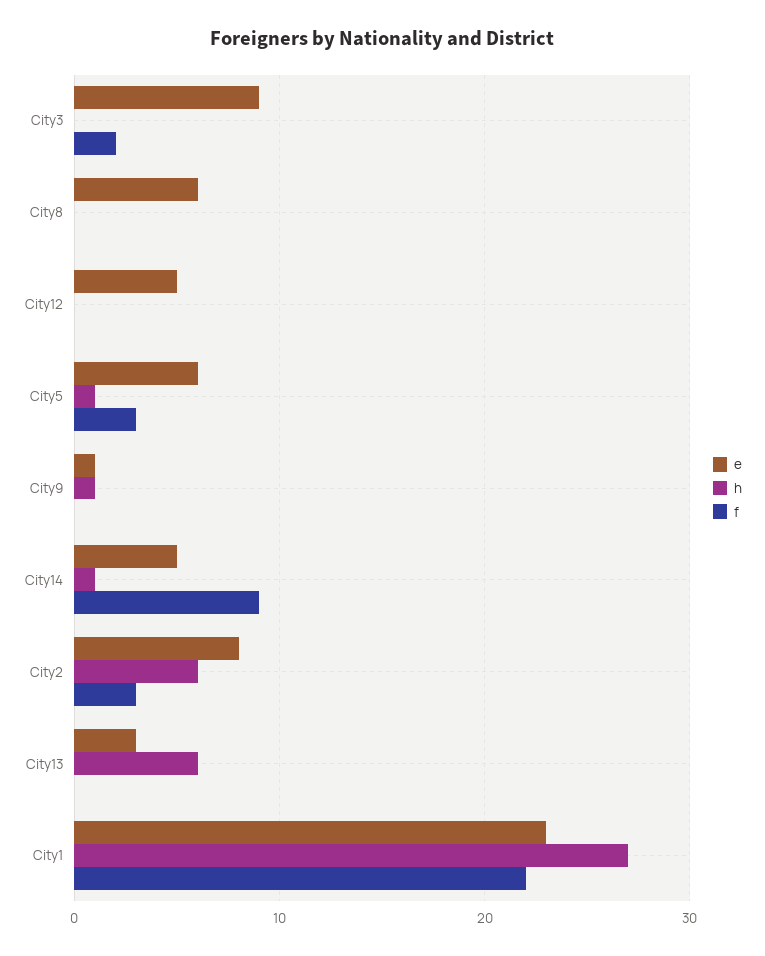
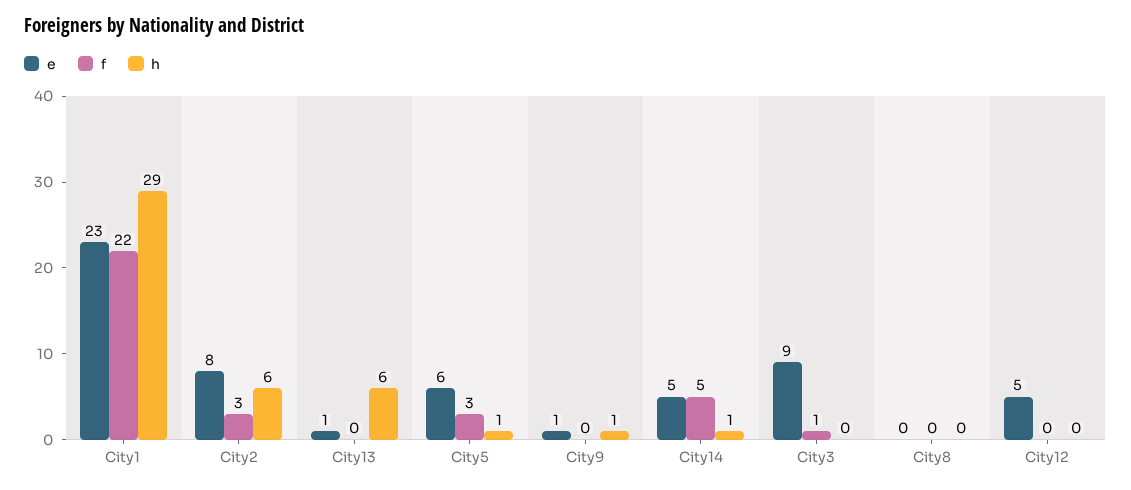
  {
    "e": {
      "City3": 9,
-     "City8": 6,
+     "City8": 0,
      "City12": 5,
      "City5": 6,
      "City9": 1,
      "City14": 5,
      "City2": 8,
-     "City13": 3,
+     "City13": 1,
      "City1": 23
    },
    "h": {
      "City3": 0,
      "City8": 0,
      "City12": 0,
      "City5": 1,
      "City9": 1,
      "City14": 1,
      "City2": 6,
      "City13": 6,
-     "City1": 27
+     "City1": 29
    },
    "f": {
-     "City3": 2,
+     "City3": 1,
      "City8": 0,
      "City12": 0,
      "City5": 3,
      "City9": 0,
-     "City14": 9,
+     "City14": 5,
      "City2": 3,
      "City13": 0,
      "City1": 22
    }
  }

